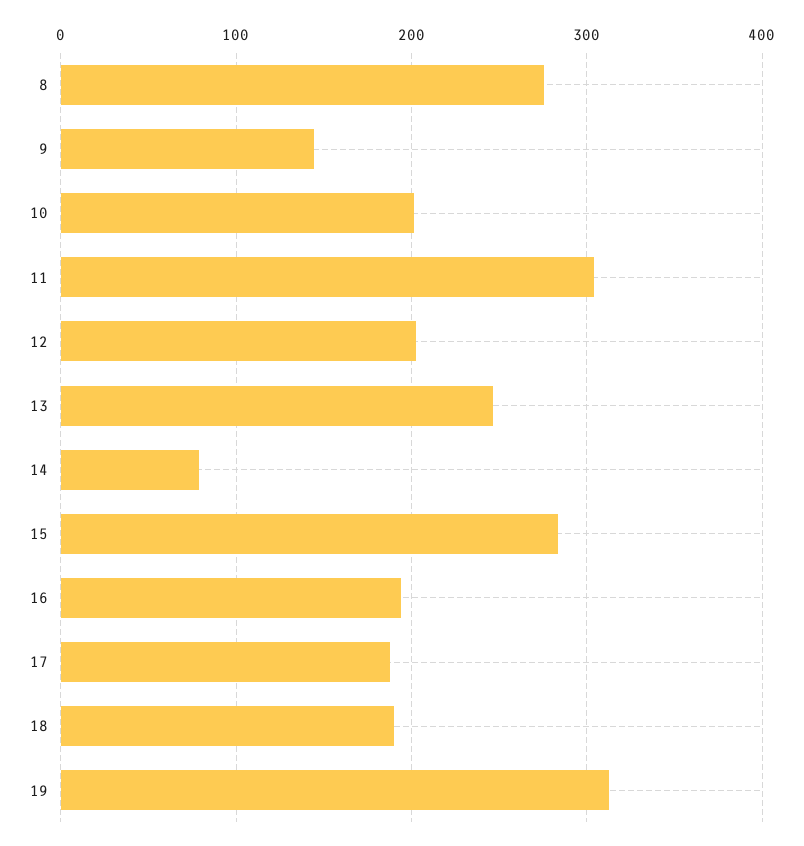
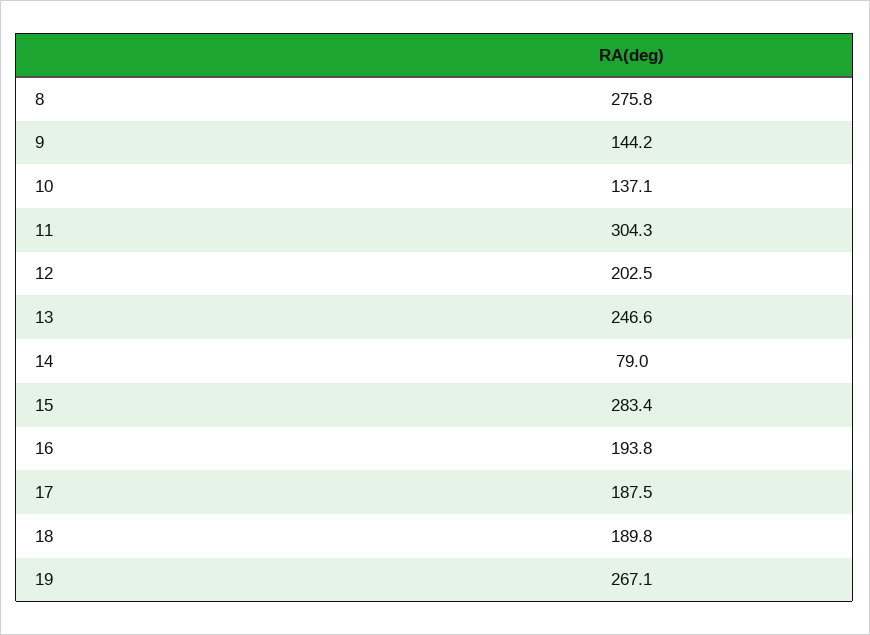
  {
    "8": 275.8,
    "9": 144.2,
-   "10": 200,
+   "10": 137.1,
    "11": 304.3,
    "12": 202.5,
    "13": 246.6,
    "14": 79,
    "15": 283.4,
    "16": 193.8,
    "17": 187.5,
    "18": 189.8,
-   "19": 310
+   "19": 267.1
  }

